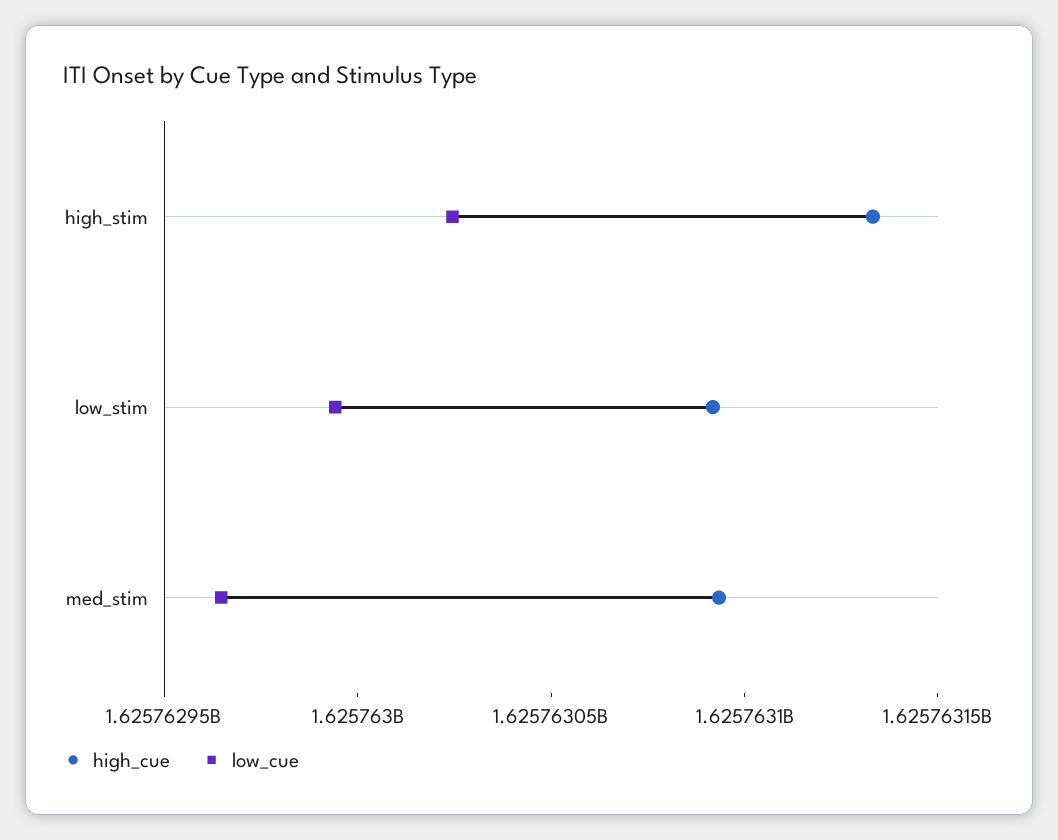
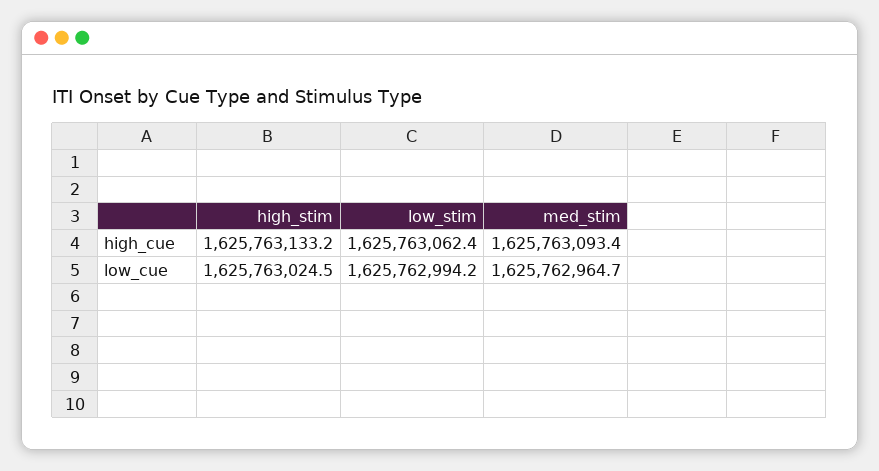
  {
    "high_cue": {
      "high_stim": 1625763133.2,
-     "low_stim": 1625763090,
+     "low_stim": 1625763062.4,
      "med_stim": 1625763093.4
    },
    "low_cue": {
      "high_stim": 1625763024.5,
      "low_stim": 1625762994.2,
      "med_stim": 1625762964.7
    }
  }

